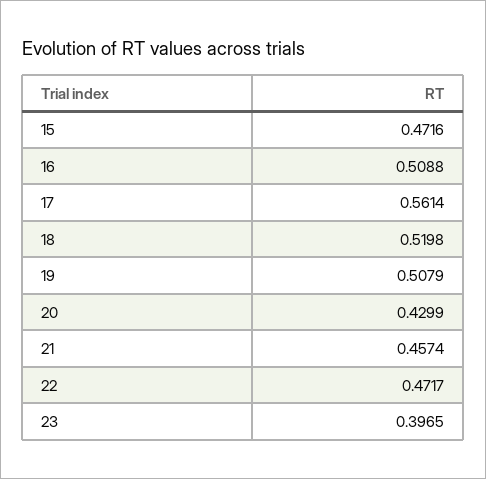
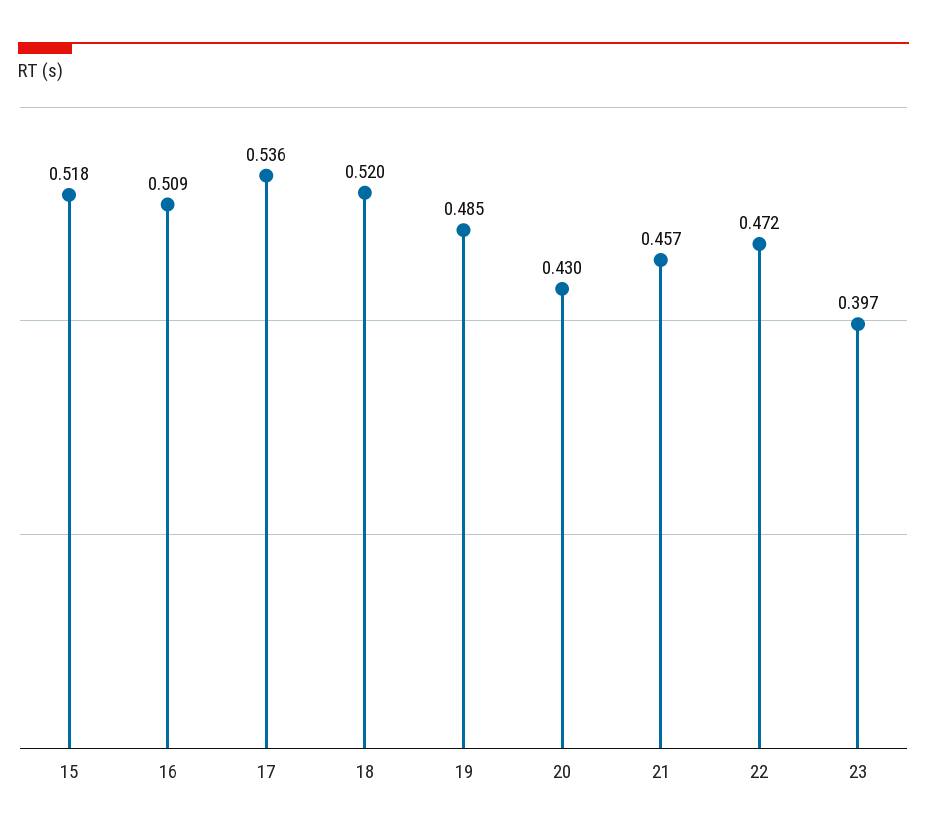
  {
-   "15": 0.4716,
+   "15": 0.518,
    "16": 0.5088,
-   "17": 0.5614,
+   "17": 0.536,
    "18": 0.5198,
-   "19": 0.5079,
+   "19": 0.485,
    "20": 0.4299,
    "21": 0.4574,
    "22": 0.4717,
    "23": 0.3965
  }

